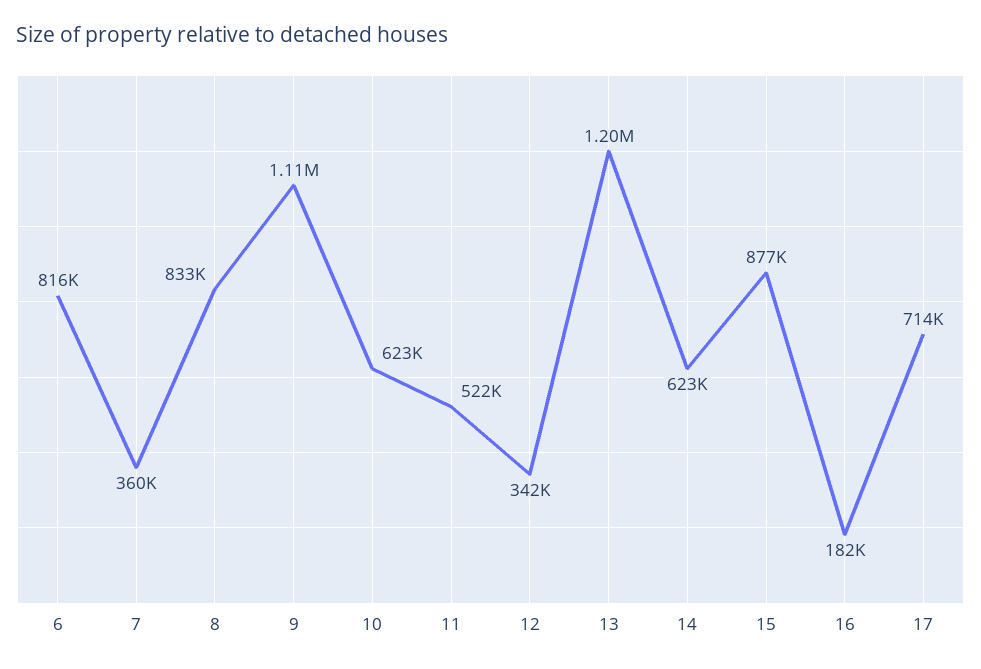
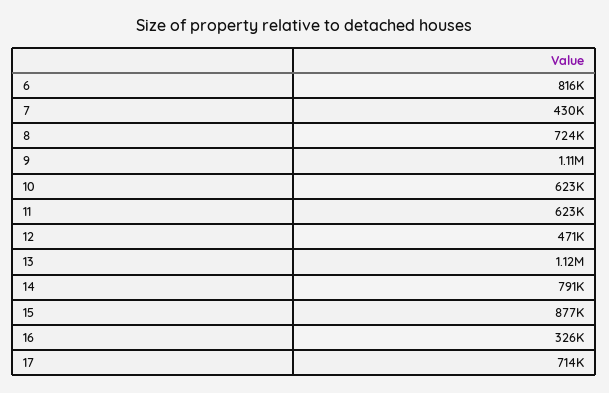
  {
    "6": 816000,
-   "7": 360000,
+   "7": 430000,
-   "8": 833000,
+   "8": 724000,
    "9": 1110000,
    "10": 623000,
-   "11": 522000,
+   "11": 623000,
-   "12": 342000,
+   "12": 471000,
-   "13": 1200000,
+   "13": 1120000,
-   "14": 623000,
+   "14": 791000,
    "15": 877000,
-   "16": 182000,
+   "16": 326000,
    "17": 714000
  }

